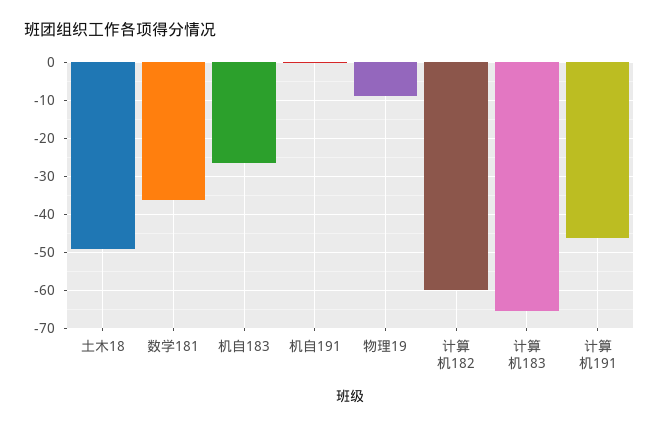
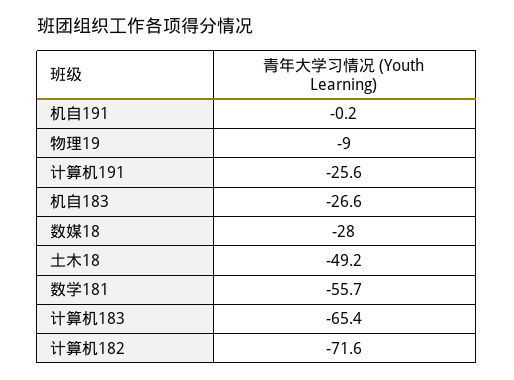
  {
    "土木18": -49.2,
-   "数学181": -36,
+   "数学181": -55.7,
    "机自183": -26.6,
    "机自191": -0.2,
    "物理19": -9,
-   "计算机182": -60,
+   "计算机182": -71.6,
    "计算机183": -65.4,
-   "计算机191": -46
+   "计算机191": -25.6,
+   "数媒18": -28
  }

